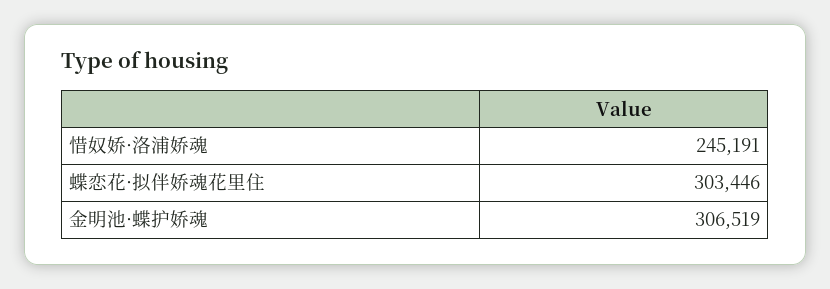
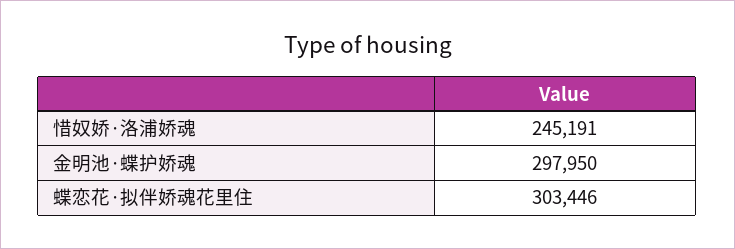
  {
    "惜奴娇·洛浦娇魂": 245191,
    "蝶恋花·拟伴娇魂花里住": 303446,
-   "金明池·蝶护娇魂": 306519
+   "金明池·蝶护娇魂": 297950
  }

